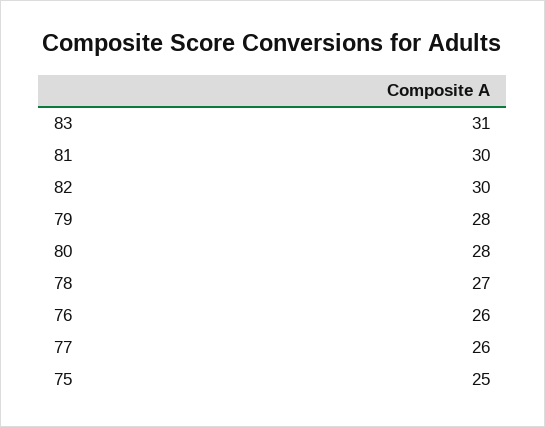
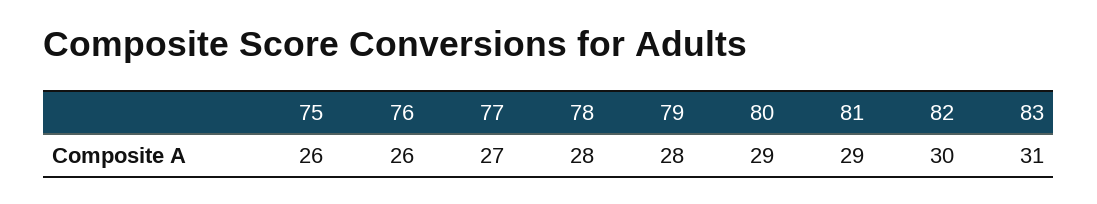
  {
    "83": 31,
-   "81": 30,
+   "81": 29,
    "82": 30,
    "79": 28,
-   "80": 28,
+   "80": 29,
-   "78": 27,
+   "78": 28,
    "76": 26,
-   "77": 26,
+   "77": 27,
-   "75": 25
+   "75": 26
  }

